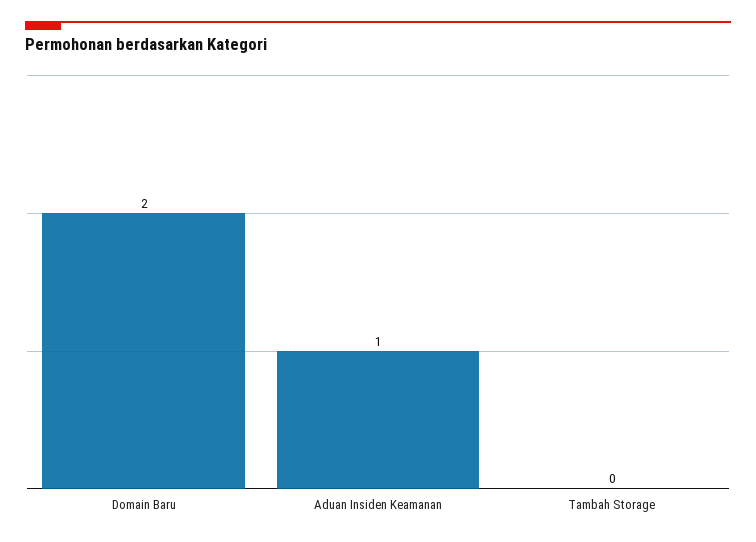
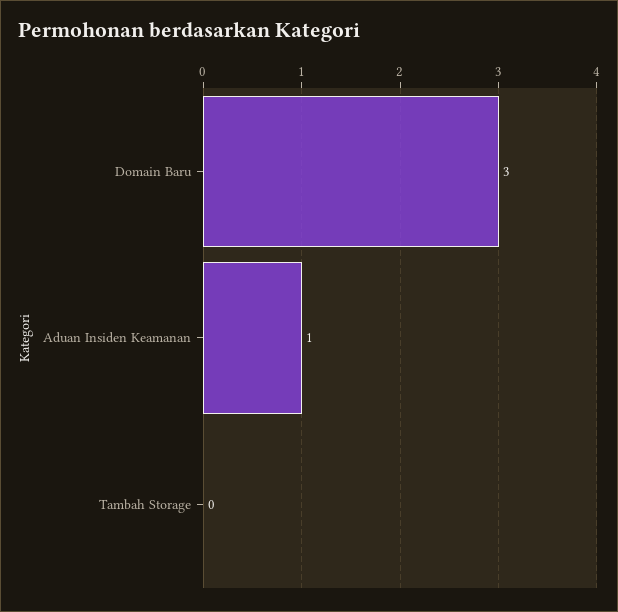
  {
-   "Domain Baru": 2,
+   "Domain Baru": 3,
    "Aduan Insiden Keamanan": 1,
    "Tambah Storage": 0
  }

